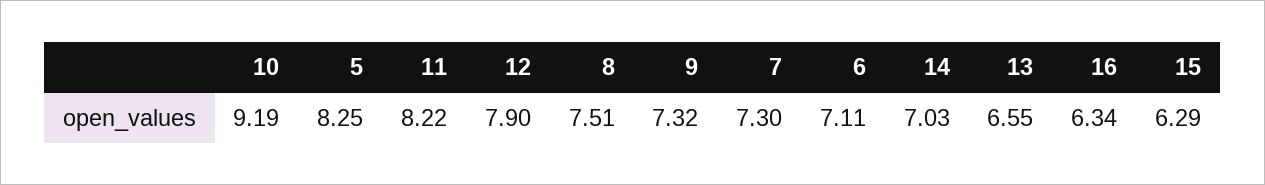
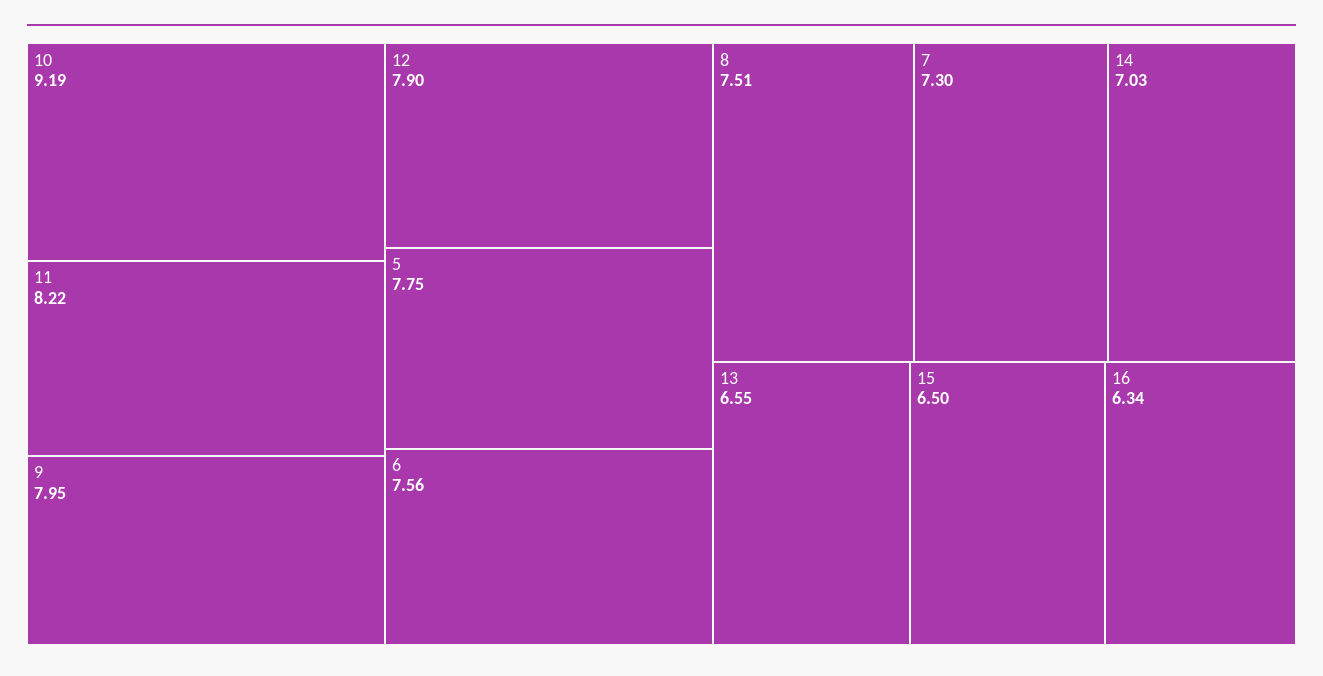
  {
    "10": 9.19,
-   "5": 8.25,
+   "5": 7.75,
    "11": 8.22,
    "12": 7.9,
    "8": 7.51,
-   "9": 7.32,
+   "9": 7.95,
    "7": 7.3,
-   "6": 7.11,
+   "6": 7.56,
    "14": 7.03,
    "13": 6.55,
    "16": 6.34,
-   "15": 6.29
+   "15": 6.5
  }

